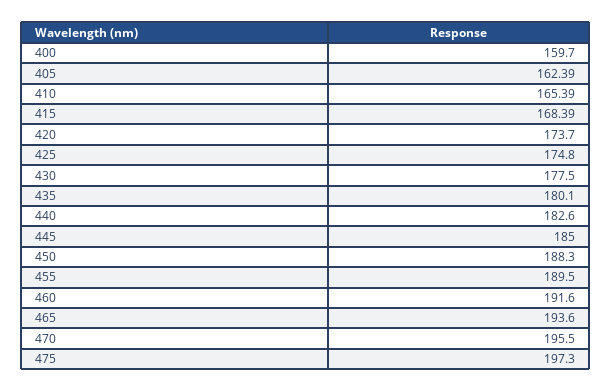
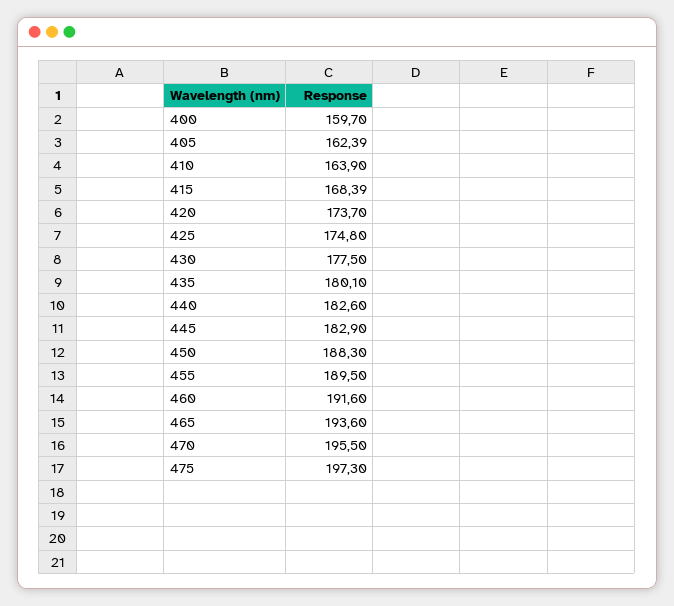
  {
    "400": 159.7,
    "405": 162.39,
-   "410": 165.39,
+   "410": 163.9,
    "415": 168.39,
    "420": 173.7,
    "425": 174.8,
    "430": 177.5,
    "435": 180.1,
    "440": 182.6,
-   "445": 185,
+   "445": 182.9,
    "450": 188.3,
    "455": 189.5,
    "460": 191.6,
    "465": 193.6,
    "470": 195.5,
    "475": 197.3
  }

